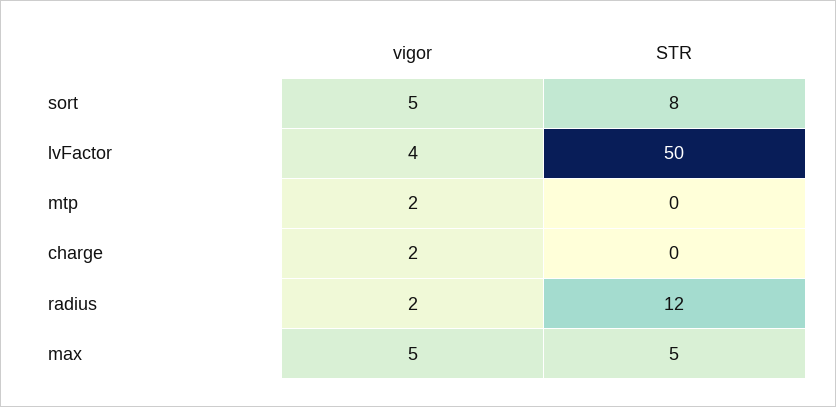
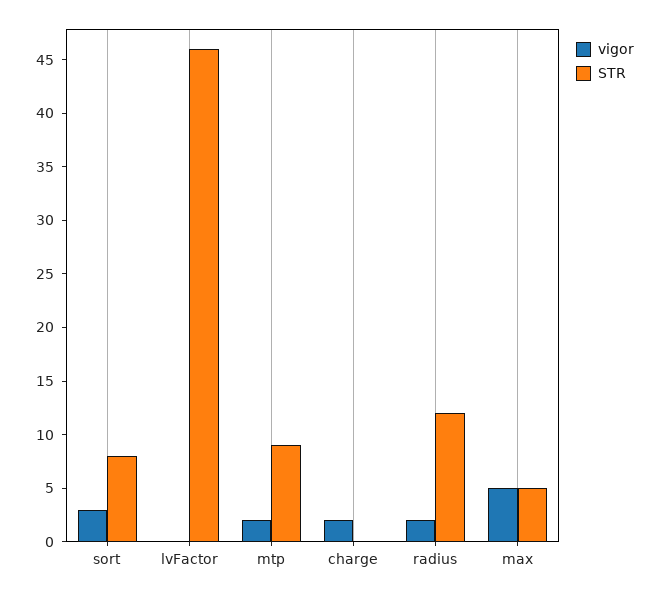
  {
    "vigor": {
-     "sort": 5,
+     "sort": 3,
-     "lvFactor": 4,
+     "lvFactor": 0,
      "mtp": 2,
      "charge": 2,
      "radius": 2,
      "max": 5
    },
    "STR": {
      "sort": 8,
-     "lvFactor": 50,
+     "lvFactor": 46,
-     "mtp": 0,
+     "mtp": 9,
      "charge": 0,
      "radius": 12,
      "max": 5
    }
  }

